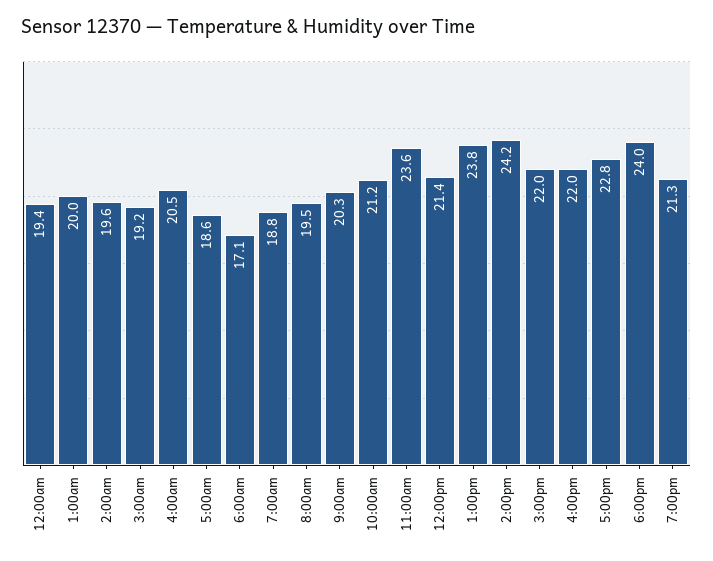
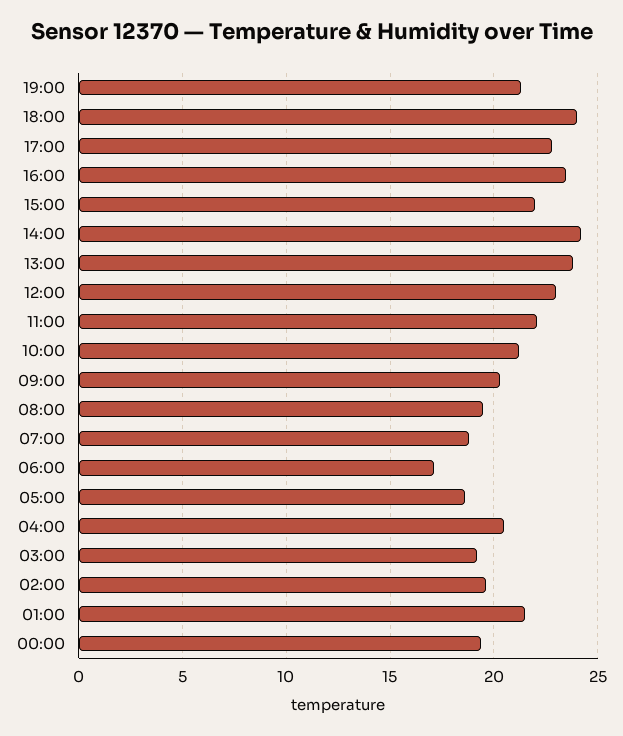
  {
    "12:00am": 19.4,
-   "1:00am": 20,
+   "1:00am": 21.5,
    "2:00am": 19.6,
    "3:00am": 19.2,
    "4:00am": 20.5,
    "5:00am": 18.6,
    "6:00am": 17.1,
    "7:00am": 18.8,
    "8:00am": 19.5,
    "9:00am": 20.3,
    "10:00am": 21.2,
-   "11:00am": 23.6,
+   "11:00am": 22,
-   "12:00pm": 21.4,
+   "12:00pm": 23,
    "1:00pm": 23.8,
    "2:00pm": 24.2,
    "3:00pm": 22,
-   "4:00pm": 22,
+   "4:00pm": 23.5,
    "5:00pm": 22.8,
    "6:00pm": 24,
    "7:00pm": 21.3
  }

